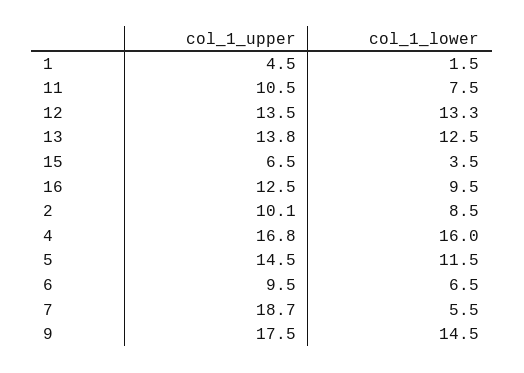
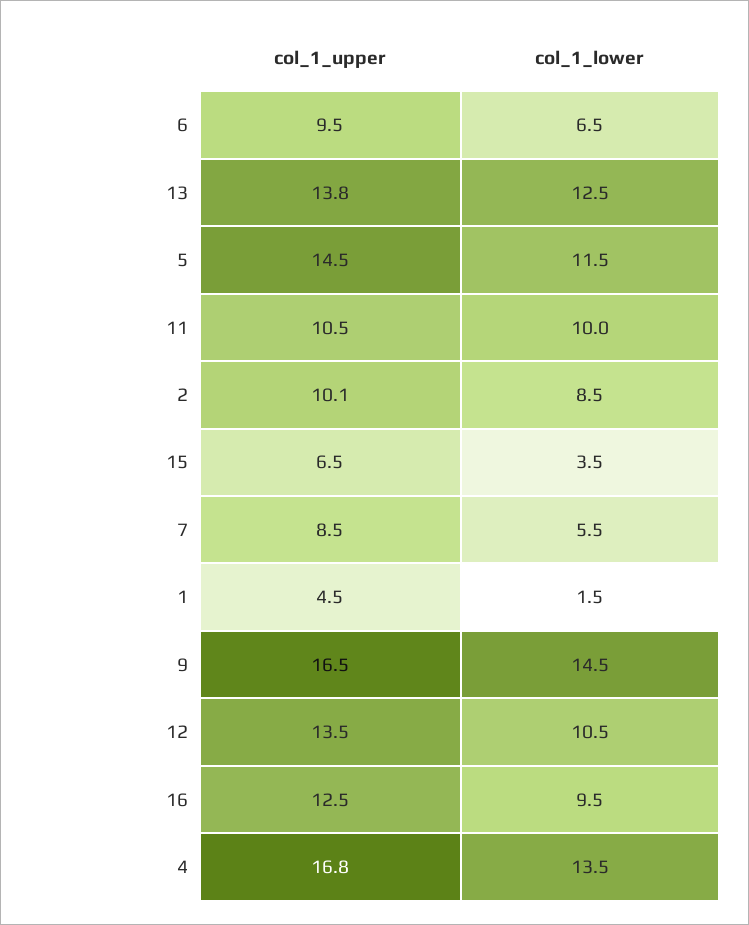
  {
    "col_1_upper": {
      "1": 4.5,
      "11": 10.5,
      "12": 13.5,
      "13": 13.8,
      "15": 6.5,
      "16": 12.5,
      "2": 10.1,
      "4": 16.8,
      "5": 14.5,
      "6": 9.5,
-     "7": 18.7,
+     "7": 8.5,
-     "9": 17.5
+     "9": 16.5
    },
    "col_1_lower": {
      "1": 1.5,
-     "11": 7.5,
+     "11": 10,
-     "12": 13.3,
+     "12": 10.5,
      "13": 12.5,
      "15": 3.5,
      "16": 9.5,
      "2": 8.5,
-     "4": 16,
+     "4": 13.5,
      "5": 11.5,
      "6": 6.5,
      "7": 5.5,
      "9": 14.5
    }
  }

